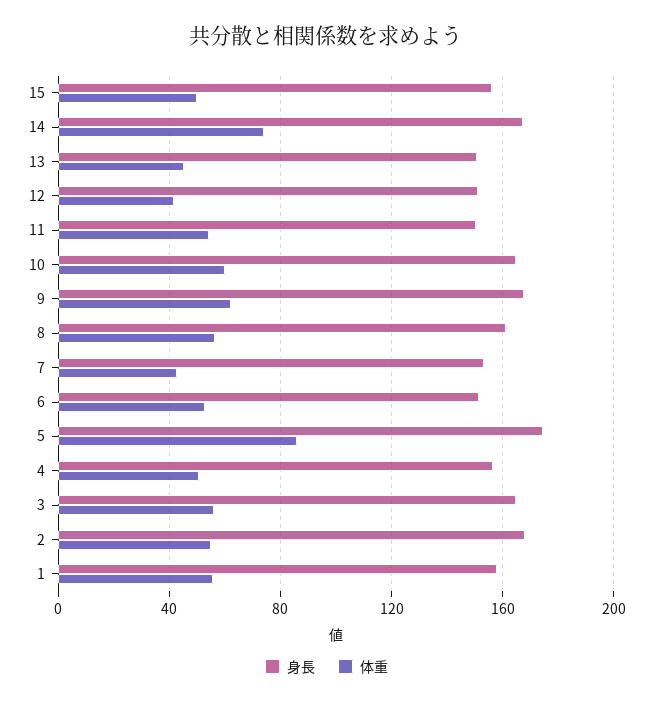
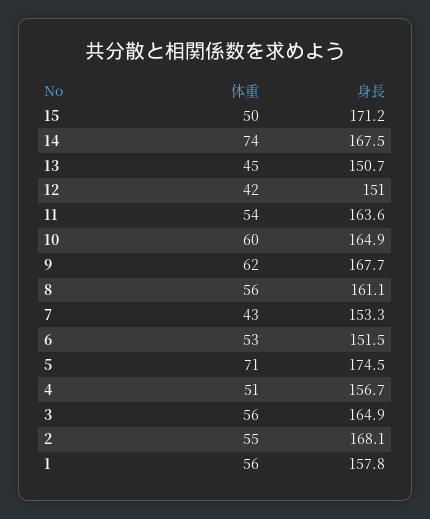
  {
    "身長": {
-     "15": 155,
+     "15": 171.2,
      "14": 167.5,
      "13": 150.7,
      "12": 151,
-     "11": 150,
+     "11": 163.6,
      "10": 164.9,
      "9": 167.7,
      "8": 161.1,
      "7": 153.3,
      "6": 151.5,
      "5": 174.5,
      "4": 156.7,
      "3": 164.9,
      "2": 168.1,
      "1": 157.8
    },
    "体重": {
      "15": 50,
      "14": 74,
      "13": 45,
      "12": 42,
      "11": 54,
      "10": 60,
      "9": 62,
      "8": 56,
      "7": 43,
      "6": 53,
-     "5": 85,
+     "5": 71,
      "4": 51,
      "3": 56,
      "2": 55,
      "1": 56
    }
  }

